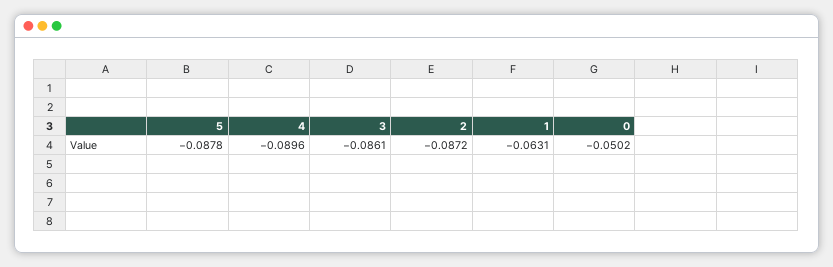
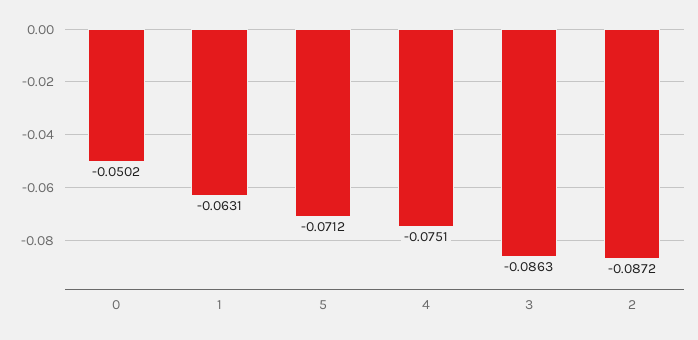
  {
-   "5": -0.0878,
+   "5": -0.0712,
-   "4": -0.0896,
+   "4": -0.0751,
-   "3": -0.0861,
+   "3": -0.0863,
    "2": -0.0872,
    "1": -0.0631,
    "0": -0.0502
  }

